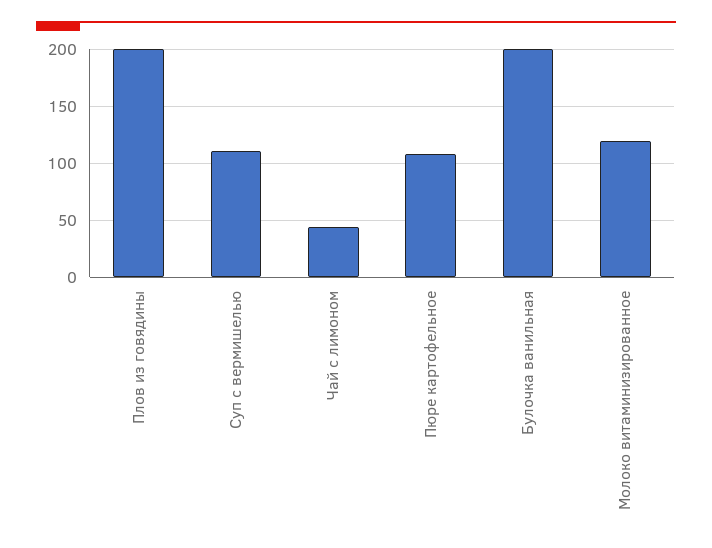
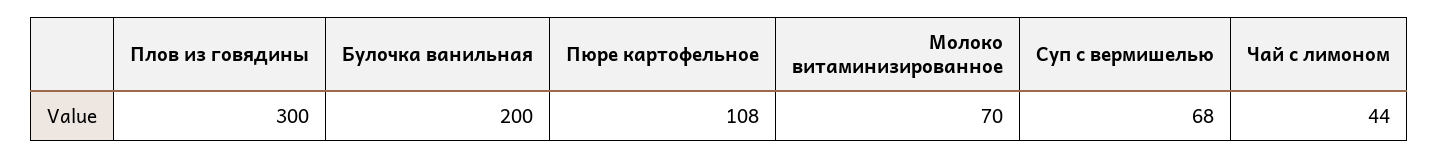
  {
-   "Плов из говядины": 200,
+   "Плов из говядины": 300,
-   "Суп с вермишелью": 110,
+   "Суп с вермишелью": 68,
    "Чай с лимоном": 44,
    "Пюре картофельное": 108,
    "Булочка ванильная": 200,
-   "Молоко витаминизированное": 120
+   "Молоко витаминизированное": 70
  }

